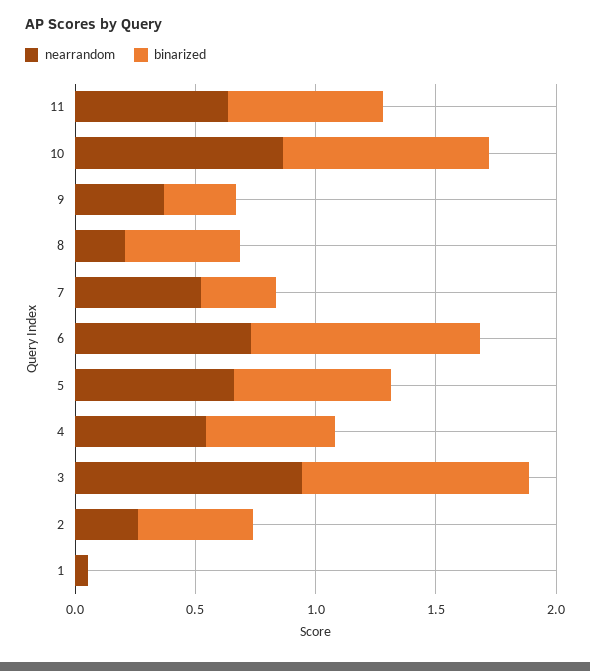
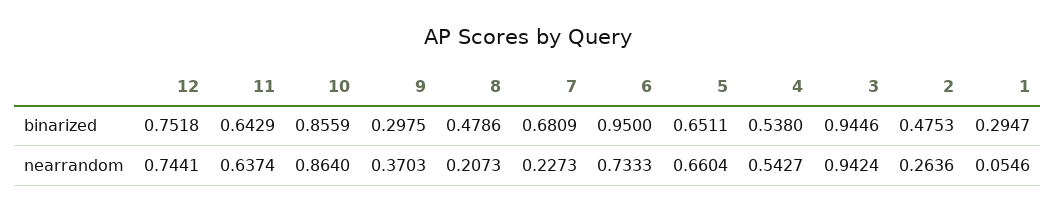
  {
    "nearrandom": {
      "11": 0.6374,
      "10": 0.864,
      "9": 0.3703,
      "8": 0.2073,
-     "7": 0.5,
+     "7": 0.2273,
      "6": 0.7333,
      "5": 0.6604,
      "4": 0.5427,
      "3": 0.9424,
      "2": 0.2636,
-     "1": 0.0546
+     "1": 0.0546,
+     "12": 0.7441
    },
    "binarized": {
      "11": 0.6429,
      "10": 0.8559,
      "9": 0.2975,
      "8": 0.4786,
-     "7": 0.3,
+     "7": 0.6809,
      "6": 0.95,
      "5": 0.6511,
      "4": 0.538,
      "3": 0.9446,
      "2": 0.4753,
-     "1": 0
+     "1": 0.2947,
+     "12": 0.7518
    }
  }

